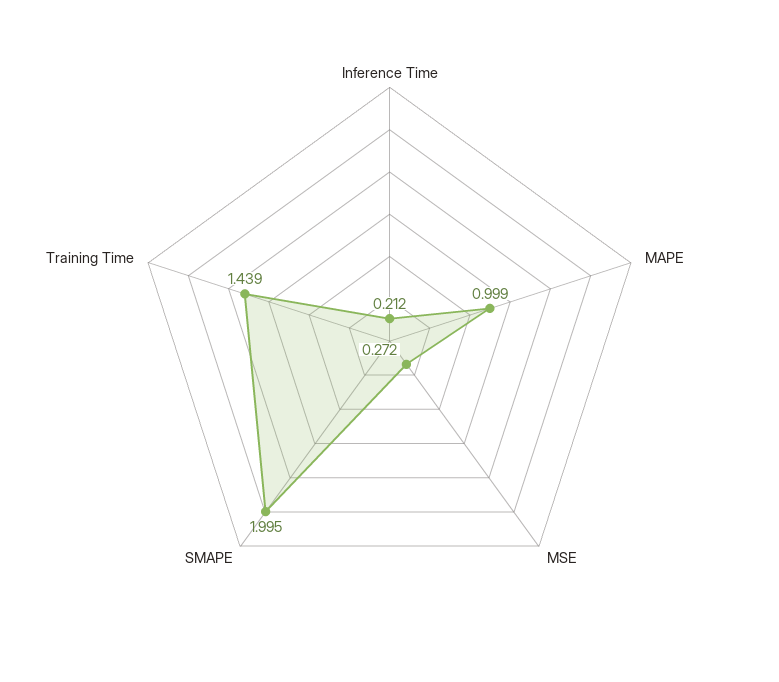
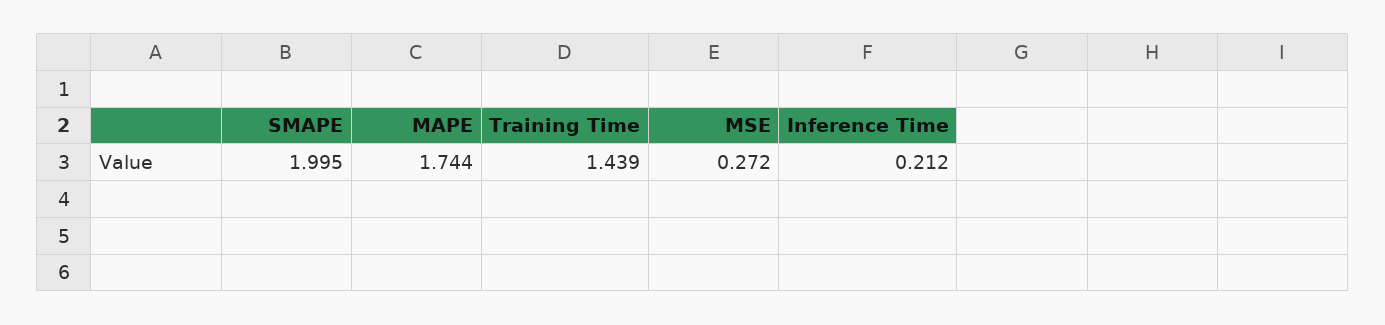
  {
    "Inference Time": 0.212,
-   "MAPE": 0.999,
+   "MAPE": 1.744,
    "MSE": 0.272,
    "SMAPE": 1.995,
    "Training Time": 1.439
  }

